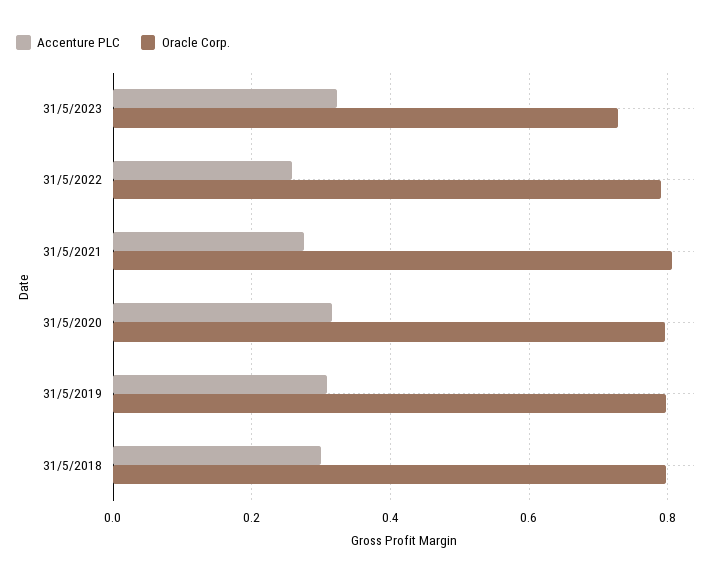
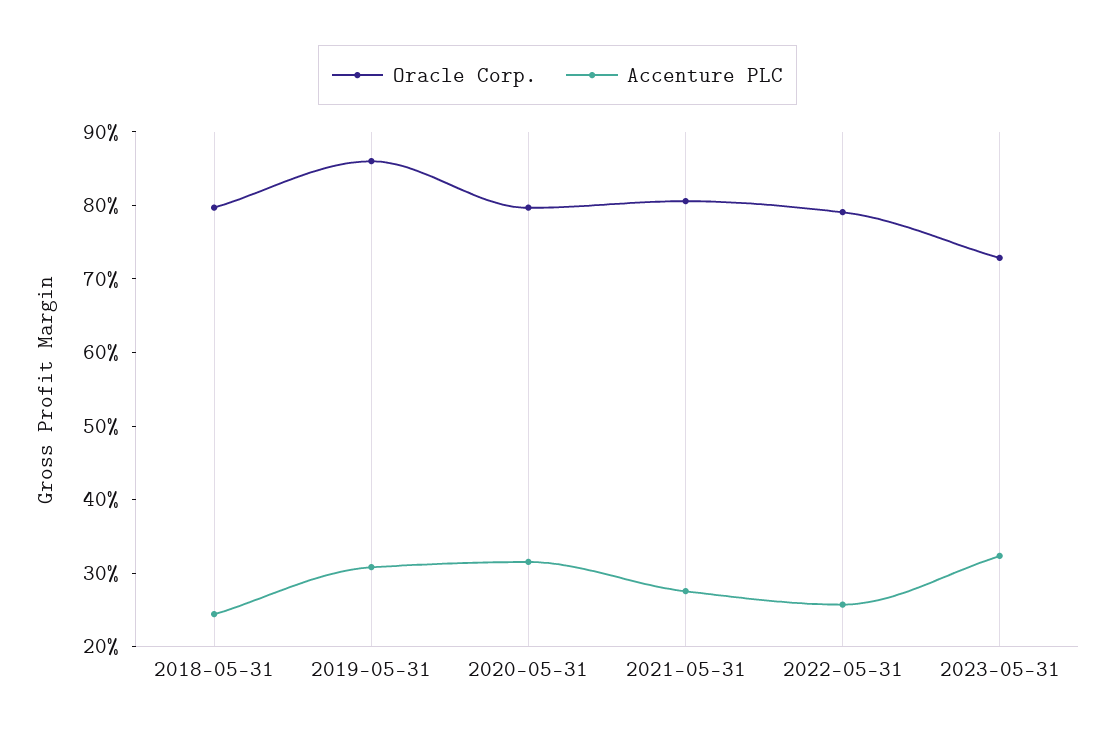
  {
    "Accenture PLC": {
      "31/5/2023": 0.32,
      "31/5/2022": 0.26,
      "31/5/2021": 0.28,
      "31/5/2020": 0.32,
      "31/5/2019": 0.3,
-     "31/5/2018": 0.3
+     "31/5/2018": 0.24
    },
    "Oracle Corp.": {
      "31/5/2023": 0.72,
      "31/5/2022": 0.8,
      "31/5/2021": 0.8,
      "31/5/2020": 0.8,
-     "31/5/2019": 0.8,
+     "31/5/2019": 0.86,
      "31/5/2018": 0.8
    }
  }

